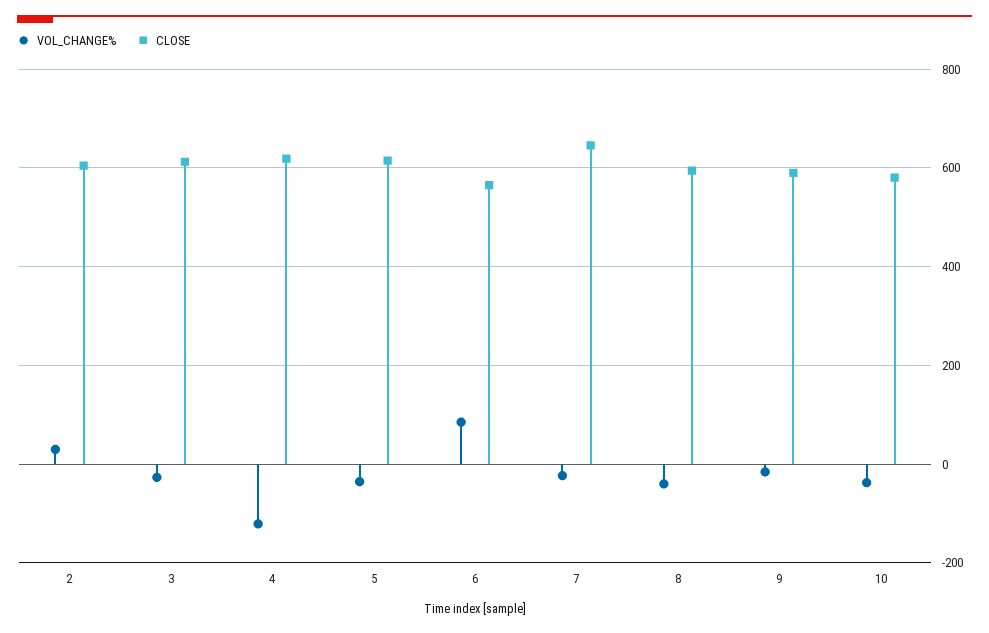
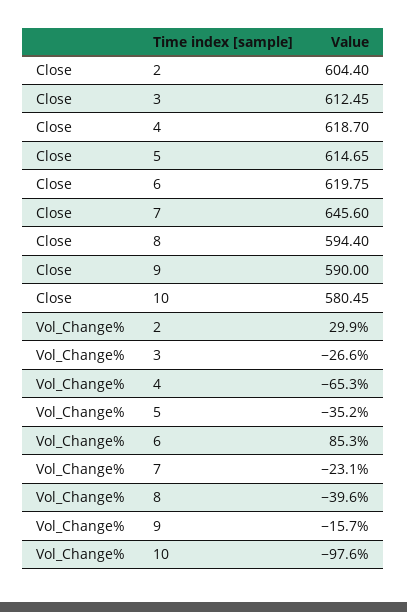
  {
    "VOL_CHANGE%": {
      "2": 29.9,
      "3": -26.6,
-     "4": -120,
+     "4": -65.3,
      "5": -35.2,
      "6": 85.3,
      "7": -23.1,
      "8": -39.6,
      "9": -15.7,
-     "10": -40
+     "10": -97.6
    },
    "CLOSE": {
      "2": 604.4,
      "3": 612.45,
      "4": 618.7,
      "5": 614.65,
-     "6": 560,
+     "6": 619.75,
      "7": 645.6,
      "8": 594.4,
      "9": 590,
      "10": 580.45
    }
  }

